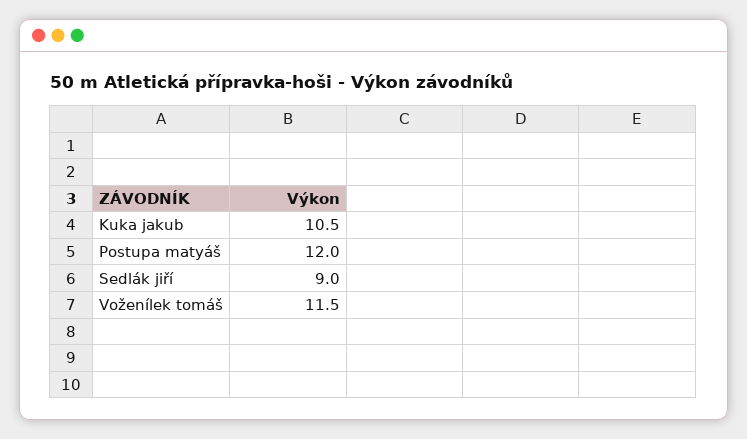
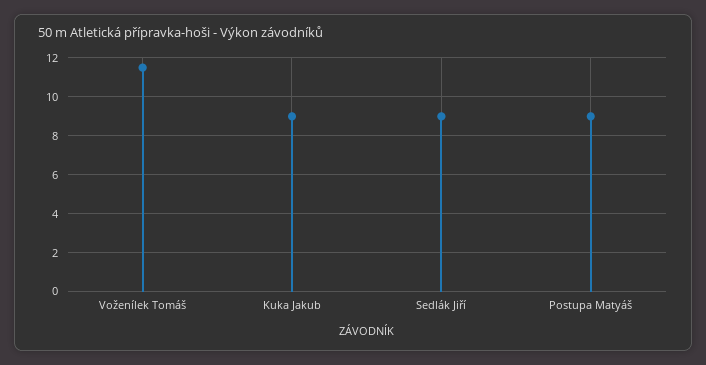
  {
-   "Kuka jakub": 10.5,
+   "Kuka jakub": 9,
-   "Postupa matyáš": 12,
+   "Postupa matyáš": 9,
    "Sedlák jiří": 9,
    "Voženílek tomáš": 11.5
  }

